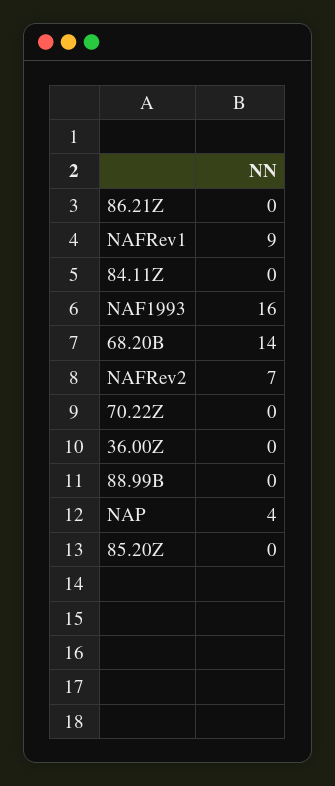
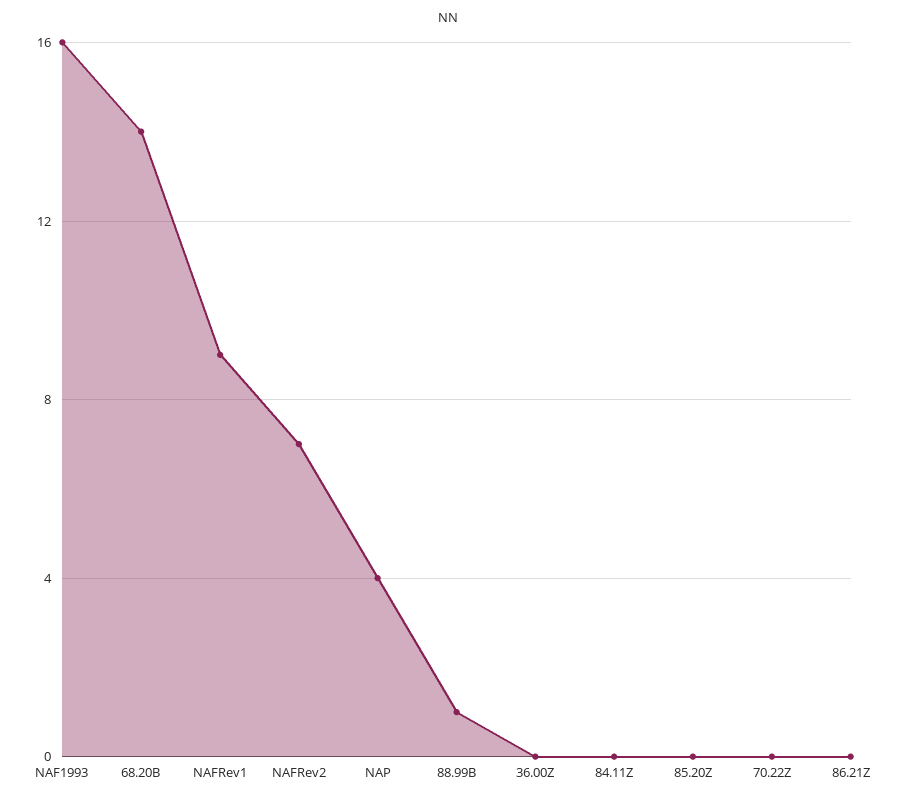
  {
    "86.21Z": 0,
    "NAFRev1": 9,
    "84.11Z": 0,
    "NAF1993": 16,
    "68.20B": 14,
    "NAFRev2": 7,
    "70.22Z": 0,
    "36.00Z": 0,
-   "88.99B": 0,
+   "88.99B": 1,
    "NAP": 4,
    "85.20Z": 0
  }

